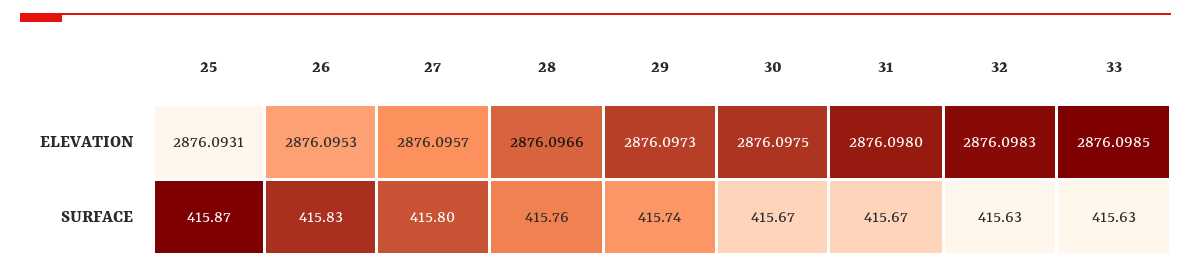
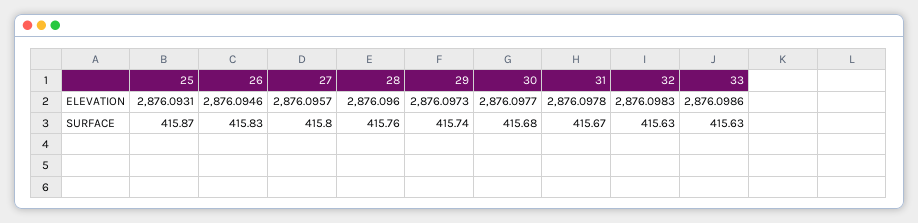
  {
    "25": {
      "ELEVATION": 2876.0931,
      "SURFACE": 415.87
    },
    "26": {
-     "ELEVATION": 2876.0953,
+     "ELEVATION": 2876.0946,
      "SURFACE": 415.83
    },
    "27": {
      "ELEVATION": 2876.0957,
      "SURFACE": 415.8
    },
    "28": {
-     "ELEVATION": 2876.0966,
+     "ELEVATION": 2876.096,
      "SURFACE": 415.76
    },
    "29": {
      "ELEVATION": 2876.0973,
      "SURFACE": 415.74
    },
    "30": {
-     "ELEVATION": 2876.0975,
+     "ELEVATION": 2876.0977,
-     "SURFACE": 415.67
+     "SURFACE": 415.68
    },
    "31": {
-     "ELEVATION": 2876.098,
+     "ELEVATION": 2876.0978,
      "SURFACE": 415.67
    },
    "32": {
      "ELEVATION": 2876.0983,
      "SURFACE": 415.63
    },
    "33": {
-     "ELEVATION": 2876.0985,
+     "ELEVATION": 2876.0986,
      "SURFACE": 415.63
    }
  }

